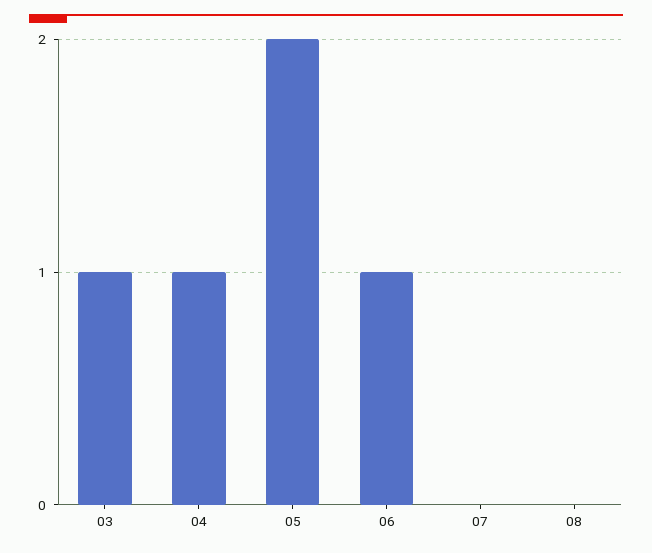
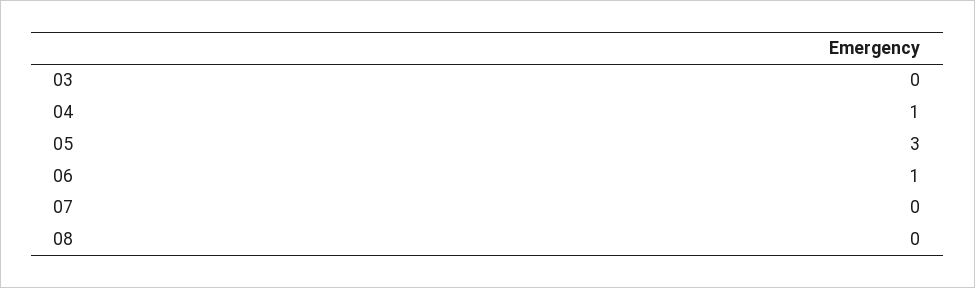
  {
-   "03": 1,
+   "03": 0,
    "04": 1,
-   "05": 2,
+   "05": 3,
    "06": 1,
    "07": 0,
    "08": 0
  }

